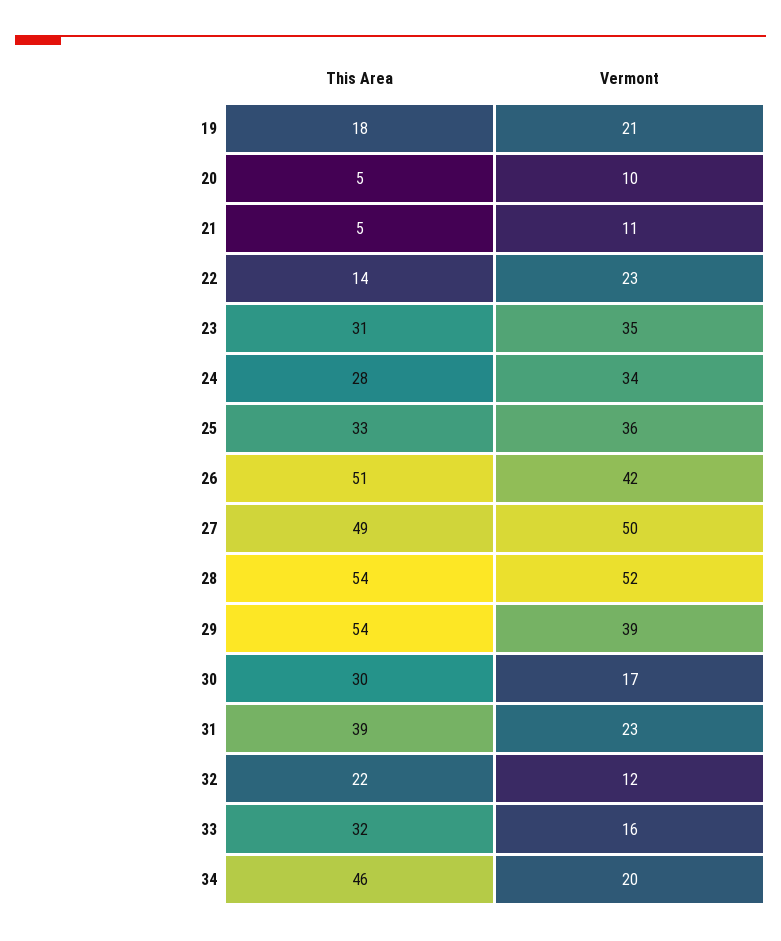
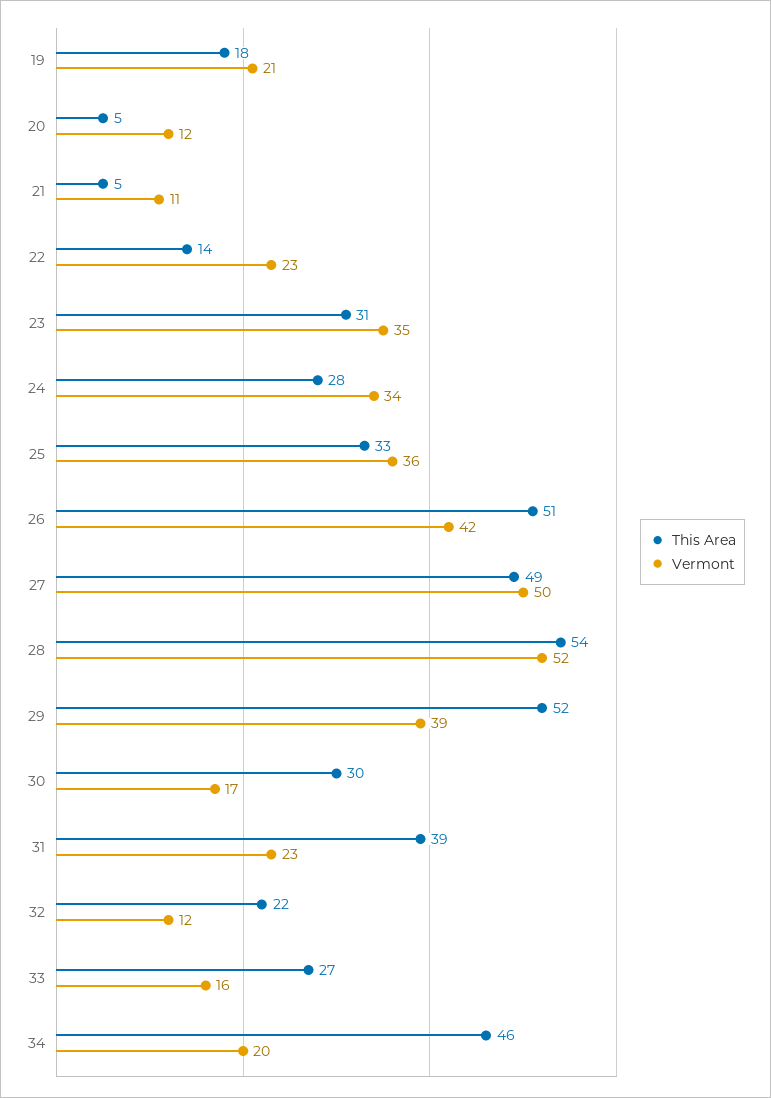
  {
    "This Area": {
      "19": 18,
      "20": 5,
      "21": 5,
      "22": 14,
      "23": 31,
      "24": 28,
      "25": 33,
      "26": 51,
      "27": 49,
      "28": 54,
-     "29": 54,
+     "29": 52,
      "30": 30,
      "31": 39,
      "32": 22,
-     "33": 32,
+     "33": 27,
      "34": 46
    },
    "Vermont": {
      "19": 21,
-     "20": 10,
+     "20": 12,
      "21": 11,
      "22": 23,
      "23": 35,
      "24": 34,
      "25": 36,
      "26": 42,
      "27": 50,
      "28": 52,
      "29": 39,
      "30": 17,
      "31": 23,
      "32": 12,
      "33": 16,
      "34": 20
    }
  }

